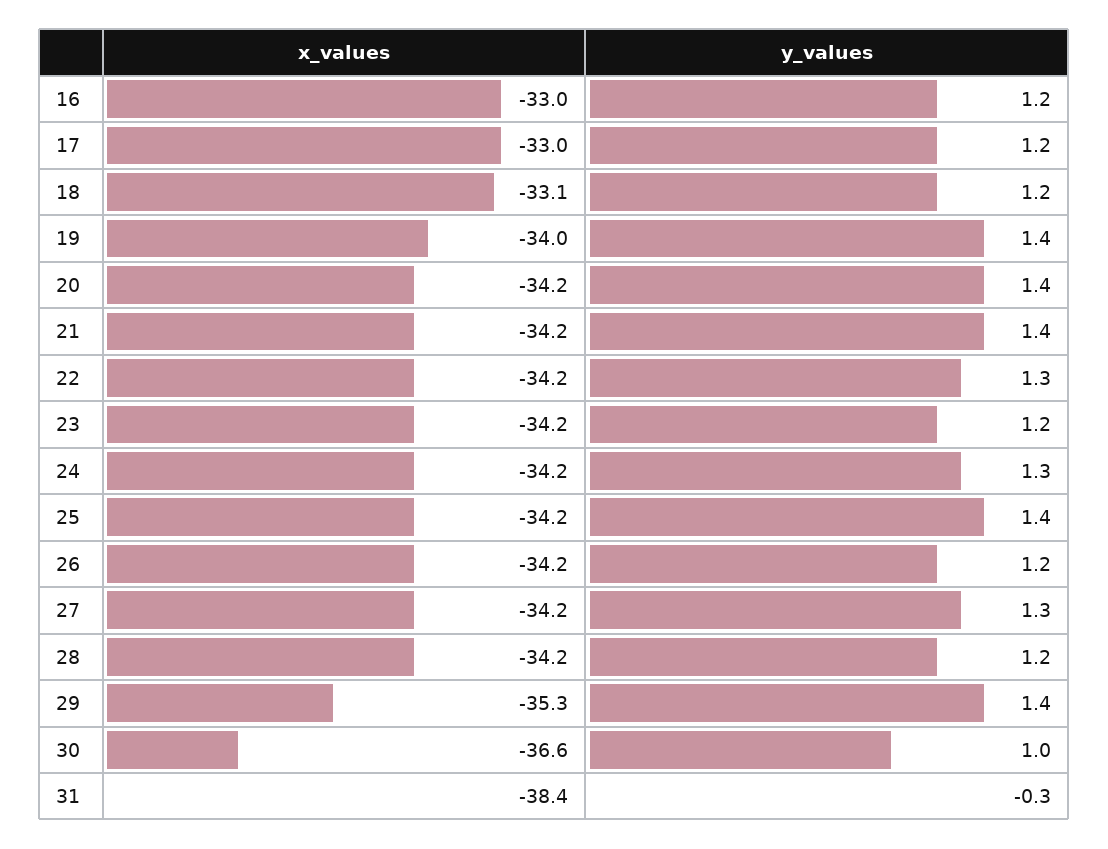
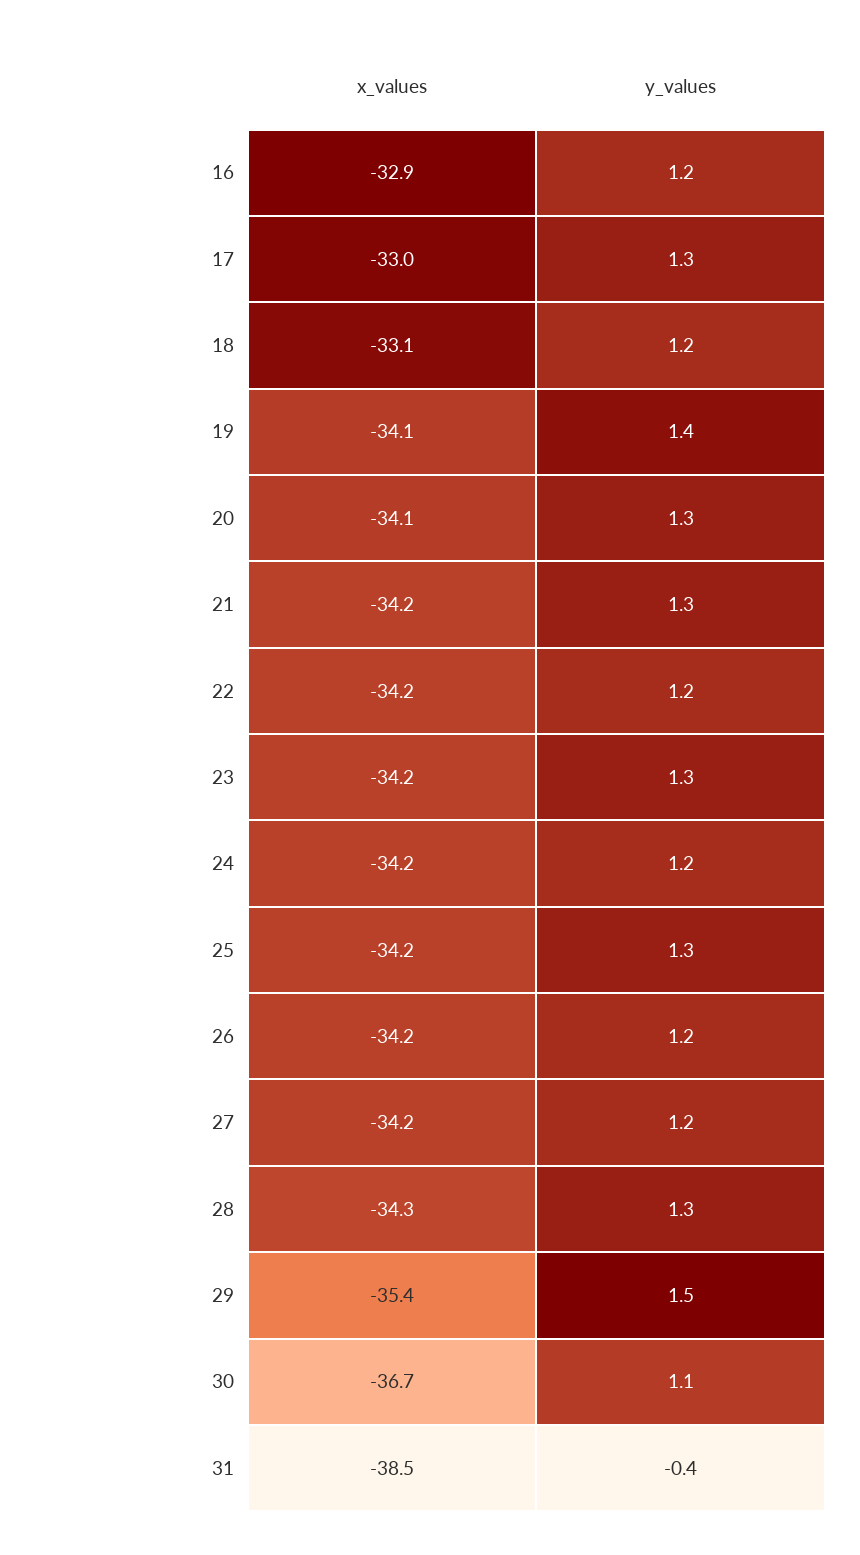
  {
    "x_values": {
-     "16": -33,
+     "16": -32.9,
      "17": -33,
      "18": -33.1,
-     "19": -34,
+     "19": -34.1,
-     "20": -34.2,
+     "20": -34.1,
      "21": -34.2,
      "22": -34.2,
      "23": -34.2,
      "24": -34.2,
      "25": -34.2,
      "26": -34.2,
      "27": -34.2,
-     "28": -34.2,
+     "28": -34.3,
-     "29": -35.3,
+     "29": -35.4,
-     "30": -36.6,
+     "30": -36.7,
-     "31": -38.4
+     "31": -38.5
    },
    "y_values": {
      "16": 1.2,
-     "17": 1.2,
+     "17": 1.3,
      "18": 1.2,
      "19": 1.4,
-     "20": 1.4,
+     "20": 1.3,
-     "21": 1.4,
+     "21": 1.3,
-     "22": 1.3,
+     "22": 1.2,
-     "23": 1.2,
+     "23": 1.3,
-     "24": 1.3,
+     "24": 1.2,
-     "25": 1.4,
+     "25": 1.3,
      "26": 1.2,
-     "27": 1.3,
+     "27": 1.2,
-     "28": 1.2,
+     "28": 1.3,
-     "29": 1.4,
+     "29": 1.5,
-     "30": 1,
+     "30": 1.1,
-     "31": -0.3
+     "31": -0.4
    }
  }

